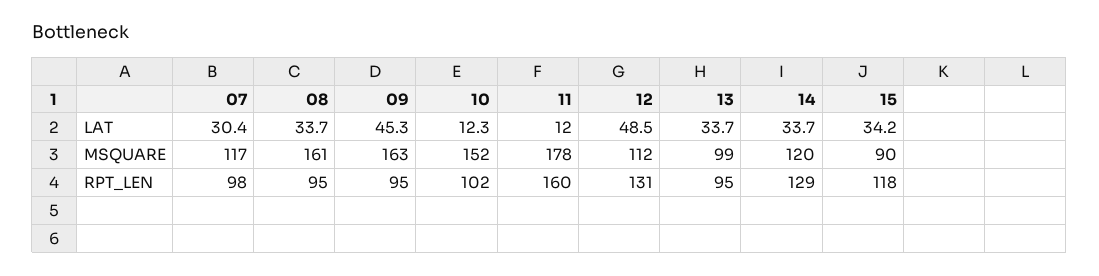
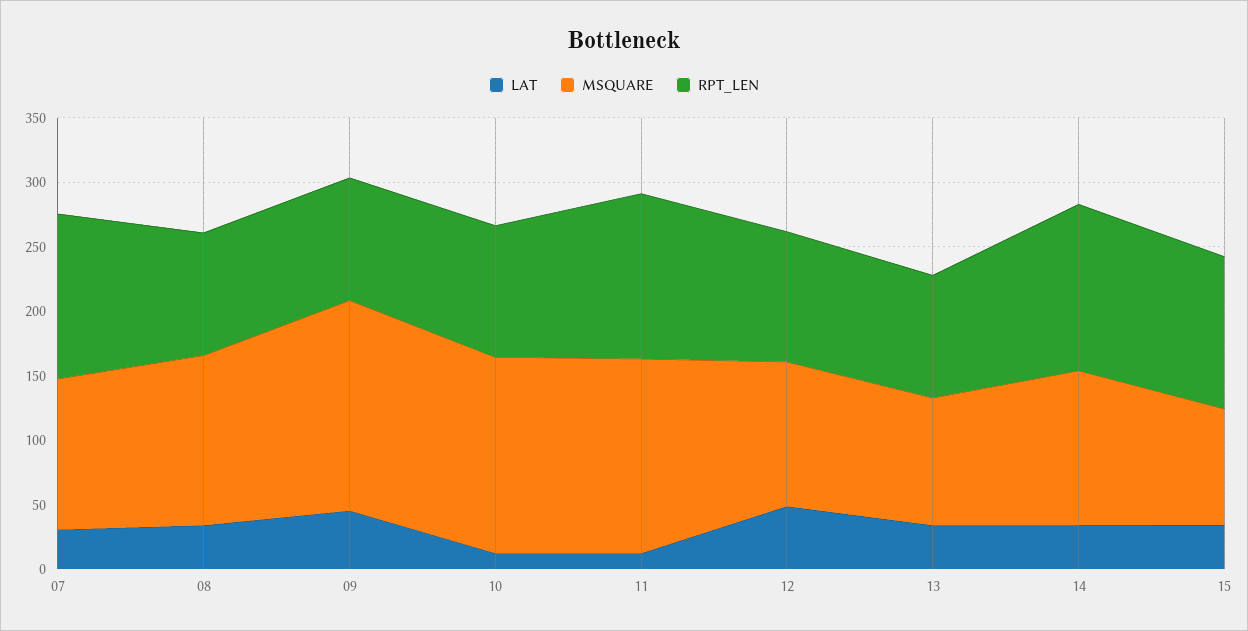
  {
    "LAT": {
      "07": 30.4,
      "08": 33.7,
      "09": 45.3,
      "10": 12.3,
      "11": 12,
      "12": 48.5,
      "13": 33.7,
      "14": 33.7,
      "15": 34.2
    },
    "MSQUARE": {
      "07": 117,
-     "08": 161,
+     "08": 130,
      "09": 163,
      "10": 152,
-     "11": 178,
+     "11": 150,
      "12": 112,
      "13": 99,
      "14": 120,
      "15": 90
    },
    "RPT_LEN": {
-     "07": 98,
+     "07": 130,
      "08": 95,
      "09": 95,
      "10": 102,
-     "11": 160,
+     "11": 130,
-     "12": 131,
+     "12": 100,
      "13": 95,
      "14": 129,
      "15": 118
    }
  }

